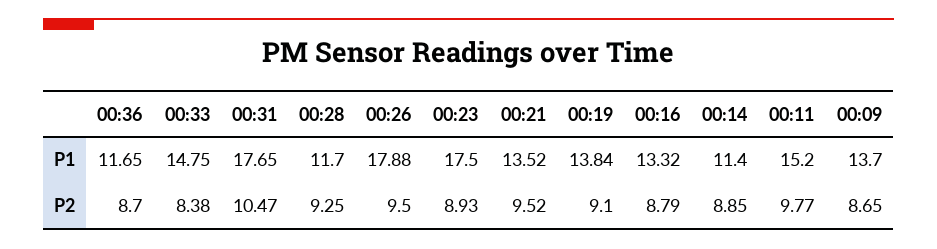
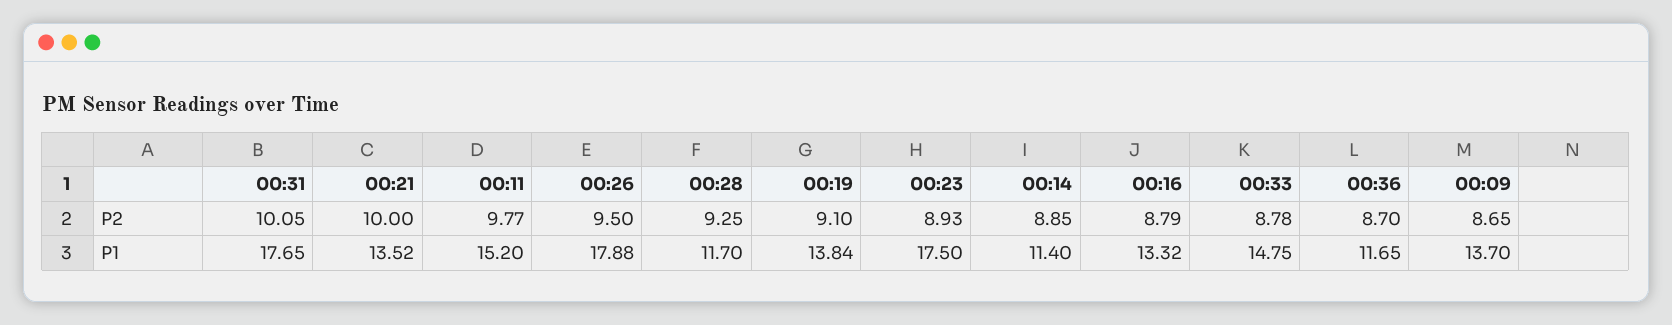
  {
    "00:36": {
      "P1": 11.65,
      "P2": 8.7
    },
    "00:33": {
      "P1": 14.75,
-     "P2": 8.38
+     "P2": 8.78
    },
    "00:31": {
      "P1": 17.65,
-     "P2": 10.47
+     "P2": 10.05
    },
    "00:28": {
      "P1": 11.7,
      "P2": 9.25
    },
    "00:26": {
      "P1": 17.88,
      "P2": 9.5
    },
    "00:23": {
      "P1": 17.5,
      "P2": 8.93
    },
    "00:21": {
      "P1": 13.52,
-     "P2": 9.52
+     "P2": 10
    },
    "00:19": {
      "P1": 13.84,
      "P2": 9.1
    },
    "00:16": {
      "P1": 13.32,
      "P2": 8.79
    },
    "00:14": {
      "P1": 11.4,
      "P2": 8.85
    },
    "00:11": {
      "P1": 15.2,
      "P2": 9.77
    },
    "00:09": {
      "P1": 13.7,
      "P2": 8.65
    }
  }

